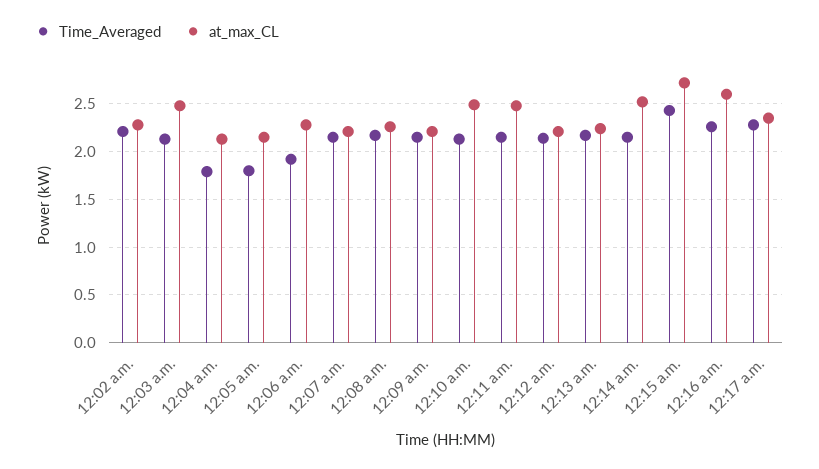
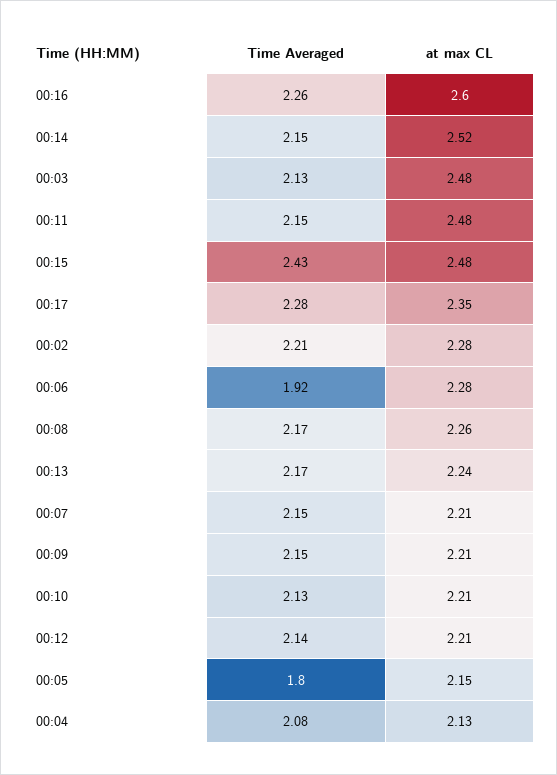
  {
    "Time_Averaged": {
      "12:02 a.m.": 2.21,
      "12:03 a.m.": 2.13,
-     "12:04 a.m.": 1.8,
+     "12:04 a.m.": 2.08,
      "12:05 a.m.": 1.8,
      "12:06 a.m.": 1.92,
      "12:07 a.m.": 2.15,
      "12:08 a.m.": 2.17,
      "12:09 a.m.": 2.15,
      "12:10 a.m.": 2.13,
      "12:11 a.m.": 2.15,
      "12:12 a.m.": 2.14,
      "12:13 a.m.": 2.17,
      "12:14 a.m.": 2.15,
      "12:15 a.m.": 2.43,
      "12:16 a.m.": 2.26,
      "12:17 a.m.": 2.28
    },
    "at_max_CL": {
      "12:02 a.m.": 2.28,
      "12:03 a.m.": 2.48,
      "12:04 a.m.": 2.13,
      "12:05 a.m.": 2.15,
      "12:06 a.m.": 2.28,
      "12:07 a.m.": 2.21,
      "12:08 a.m.": 2.26,
      "12:09 a.m.": 2.21,
-     "12:10 a.m.": 2.5,
+     "12:10 a.m.": 2.21,
      "12:11 a.m.": 2.48,
      "12:12 a.m.": 2.21,
      "12:13 a.m.": 2.24,
      "12:14 a.m.": 2.52,
-     "12:15 a.m.": 2.7,
+     "12:15 a.m.": 2.48,
      "12:16 a.m.": 2.6,
      "12:17 a.m.": 2.35
    }
  }

